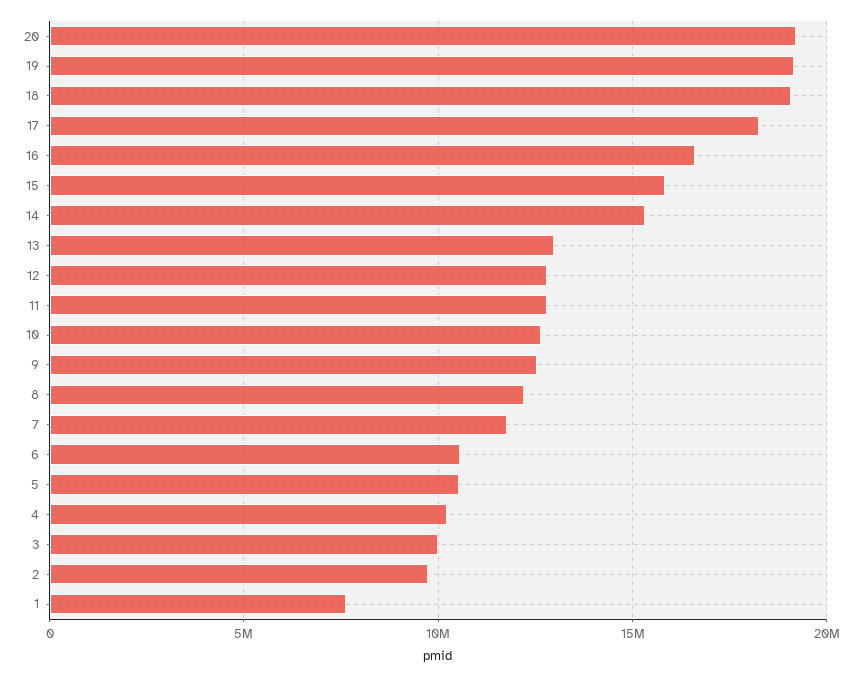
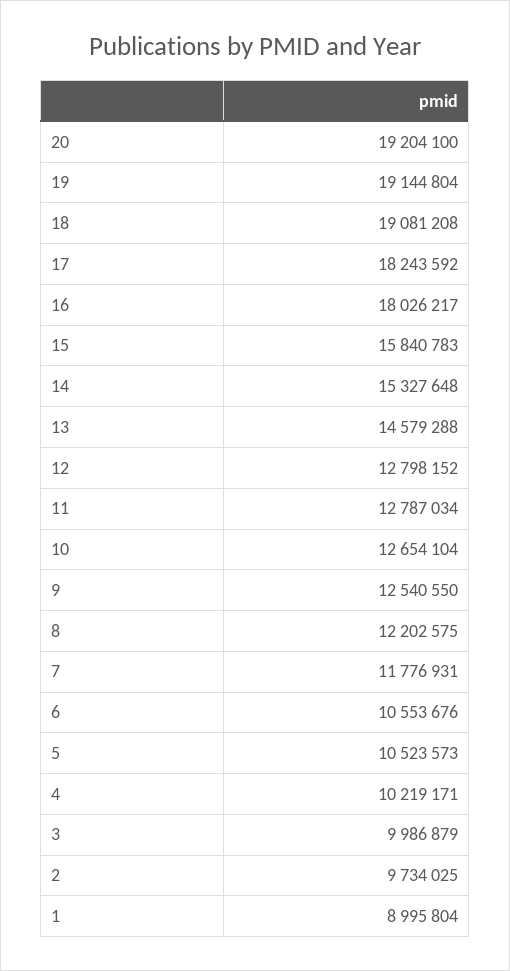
  {
    "20": 19204100,
    "19": 19144804,
    "18": 19081208,
    "17": 18243592,
-   "16": 16500000,
+   "16": 18026217,
    "15": 15840783,
    "14": 15327648,
-   "13": 13000000,
+   "13": 14579288,
    "12": 12798152,
    "11": 12787034,
    "10": 12654104,
    "9": 12540550,
    "8": 12202575,
    "7": 11776931,
    "6": 10553676,
    "5": 10523573,
    "4": 10219171,
    "3": 9986879,
    "2": 9734025,
-   "1": 7500000
+   "1": 8995804
  }

